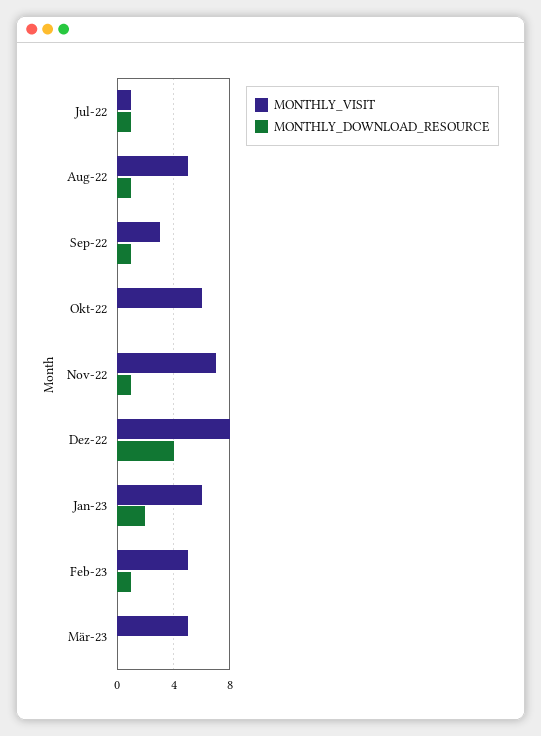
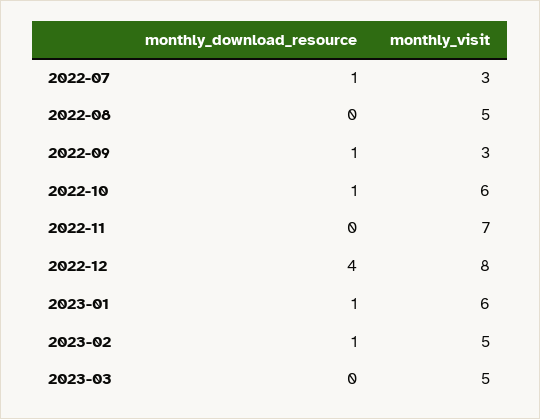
  {
    "MONTHLY_VISIT": {
-     "Jul-22": 1,
+     "Jul-22": 3,
      "Aug-22": 5,
      "Sep-22": 3,
      "Okt-22": 6,
      "Nov-22": 7,
      "Dez-22": 8,
      "Jan-23": 6,
      "Feb-23": 5,
      "Mär-23": 5
    },
    "MONTHLY_DOWNLOAD_RESOURCE": {
      "Jul-22": 1,
-     "Aug-22": 1,
+     "Aug-22": 0,
      "Sep-22": 1,
-     "Okt-22": 0,
+     "Okt-22": 1,
-     "Nov-22": 1,
+     "Nov-22": 0,
      "Dez-22": 4,
-     "Jan-23": 2,
+     "Jan-23": 1,
      "Feb-23": 1,
      "Mär-23": 0
    }
  }

